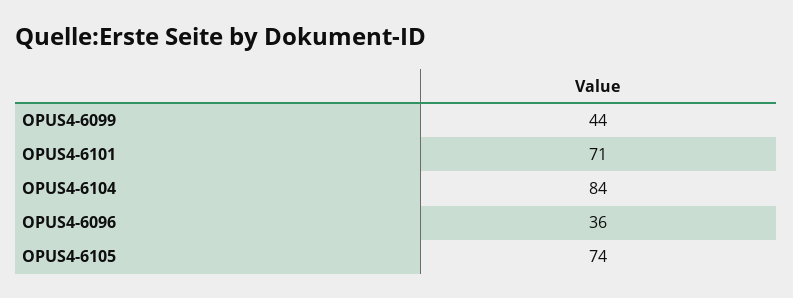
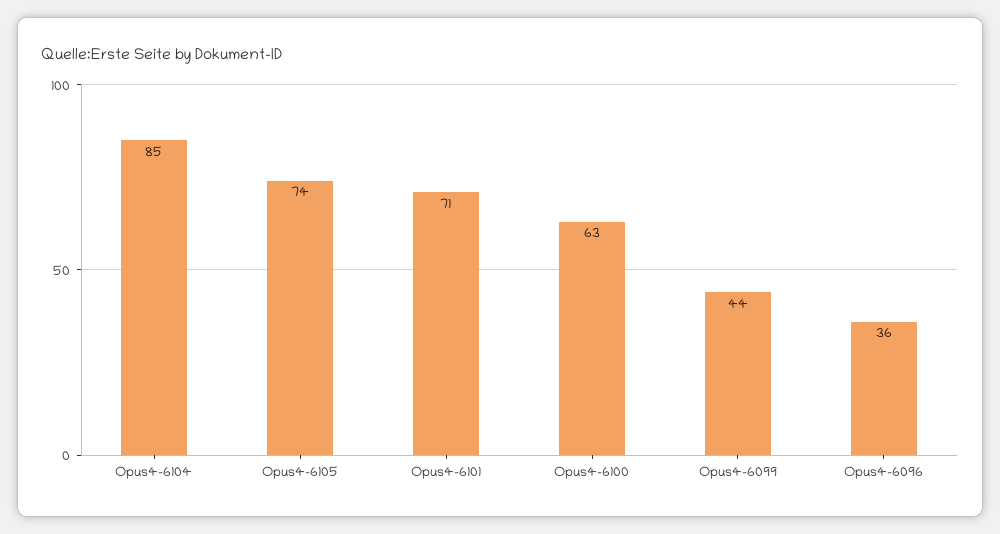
  {
    "OPUS4-6099": 44,
    "OPUS4-6101": 71,
-   "OPUS4-6104": 84,
+   "OPUS4-6104": 85,
    "OPUS4-6096": 36,
-   "OPUS4-6105": 74
+   "OPUS4-6105": 74,
+   "Opus4-6100": 63
  }

